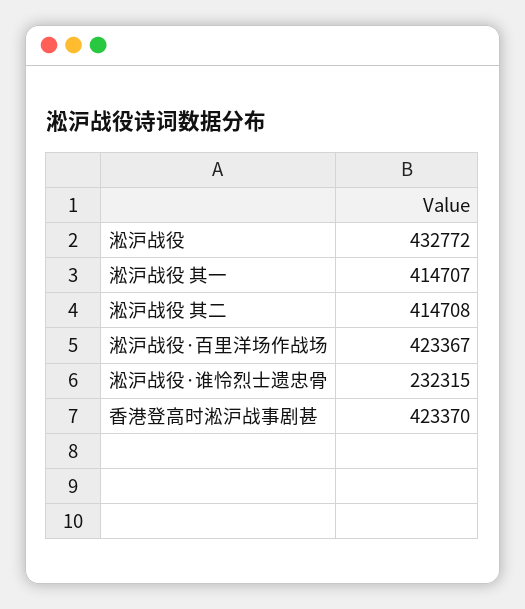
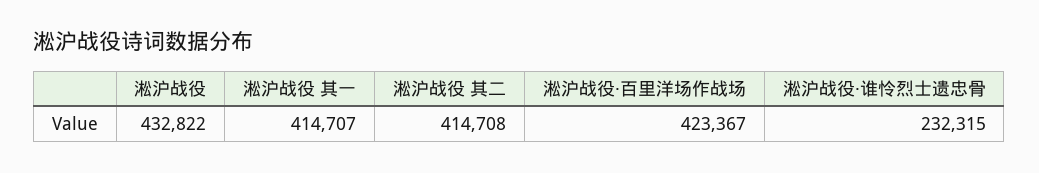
  {
-   "淞沪战役": 432772,
+   "淞沪战役": 432822,
    "淞沪战役 其一": 414707,
    "淞沪战役 其二": 414708,
    "淞沪战役·百里洋场作战场": 423367,
-   "淞沪战役·谁怜烈士遗忠骨": 232315,
+   "淞沪战役·谁怜烈士遗忠骨": 232315
-   "香港登高时淞沪战事剧甚": 423370
  }

